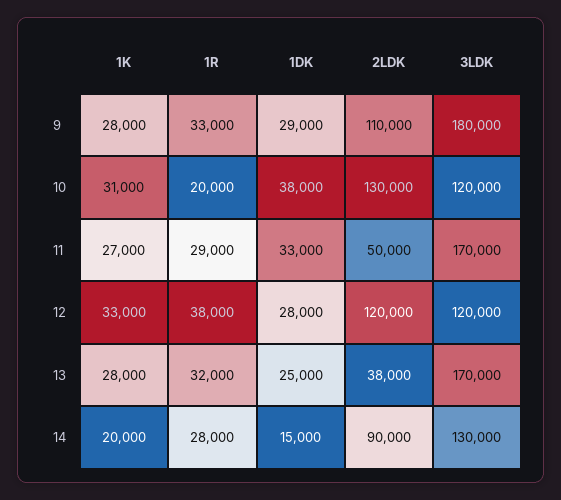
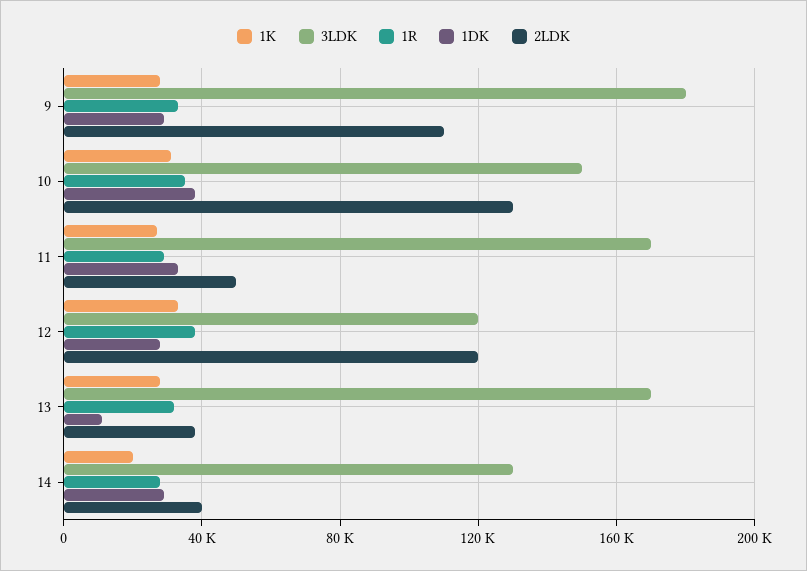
  {
    "1K": {
      "9": 28000,
      "10": 31000,
      "11": 27000,
      "12": 33000,
      "13": 28000,
      "14": 20000
    },
    "1R": {
      "9": 33000,
-     "10": 20000,
+     "10": 35000,
      "11": 29000,
      "12": 38000,
      "13": 32000,
      "14": 28000
    },
    "1DK": {
      "9": 29000,
      "10": 38000,
      "11": 33000,
      "12": 28000,
-     "13": 25000,
+     "13": 10000,
-     "14": 15000
+     "14": 30000
    },
    "2LDK": {
      "9": 110000,
      "10": 130000,
      "11": 50000,
      "12": 120000,
      "13": 38000,
-     "14": 90000
+     "14": 40000
    },
    "3LDK": {
      "9": 180000,
-     "10": 120000,
+     "10": 150000,
      "11": 170000,
      "12": 120000,
      "13": 170000,
      "14": 130000
    }
  }

